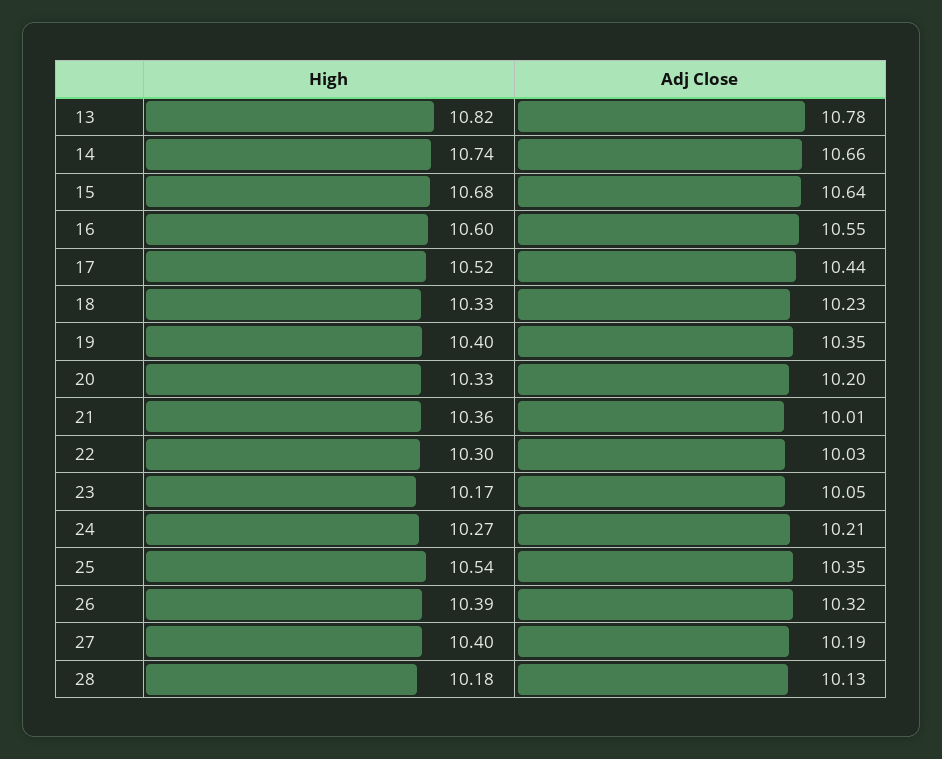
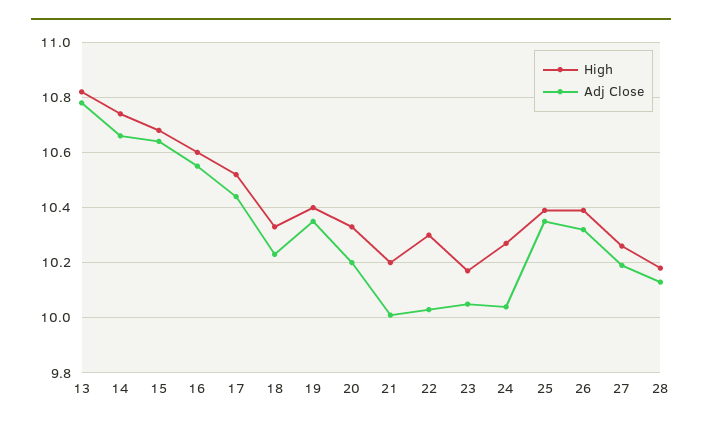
  {
    "High": {
      "13": 10.82,
      "14": 10.74,
      "15": 10.68,
      "16": 10.6,
      "17": 10.52,
      "18": 10.33,
      "19": 10.4,
      "20": 10.33,
-     "21": 10.36,
+     "21": 10.2,
      "22": 10.3,
      "23": 10.17,
      "24": 10.27,
-     "25": 10.54,
+     "25": 10.4,
      "26": 10.39,
-     "27": 10.4,
+     "27": 10.25,
      "28": 10.18
    },
    "Adj Close": {
      "13": 10.78,
      "14": 10.66,
      "15": 10.64,
      "16": 10.55,
      "17": 10.44,
      "18": 10.23,
      "19": 10.35,
      "20": 10.2,
      "21": 10.01,
      "22": 10.03,
      "23": 10.05,
-     "24": 10.21,
+     "24": 10.05,
      "25": 10.35,
      "26": 10.32,
      "27": 10.19,
      "28": 10.13
    }
  }

